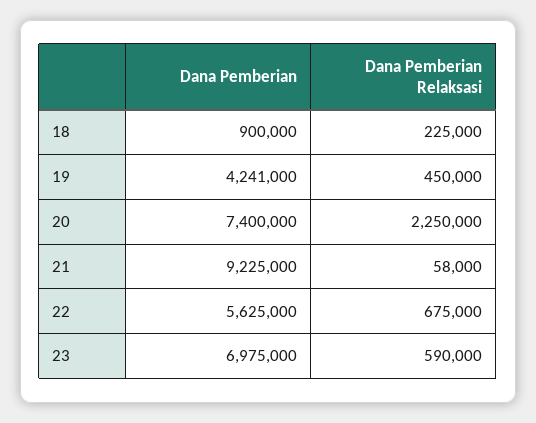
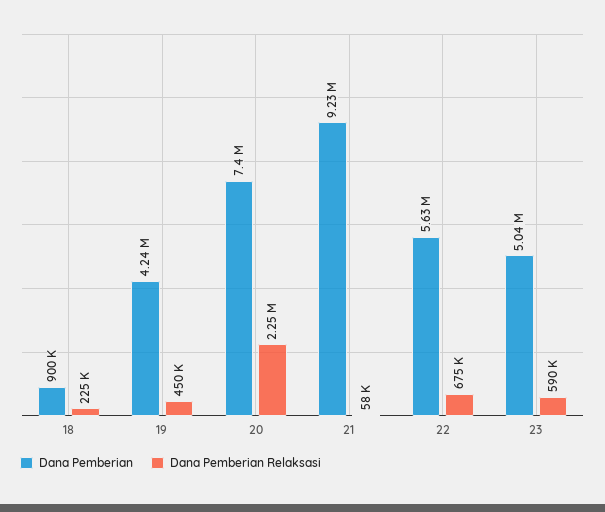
  {
    "Dana Pemberian": {
      "18": 900000,
      "19": 4241000,
      "20": 7400000,
      "21": 9225000,
      "22": 5625000,
-     "23": 6975000
+     "23": 5040000
    },
    "Dana Pemberian Relaksasi": {
      "18": 225000,
      "19": 450000,
      "20": 2250000,
      "21": 58000,
      "22": 675000,
      "23": 590000
    }
  }

